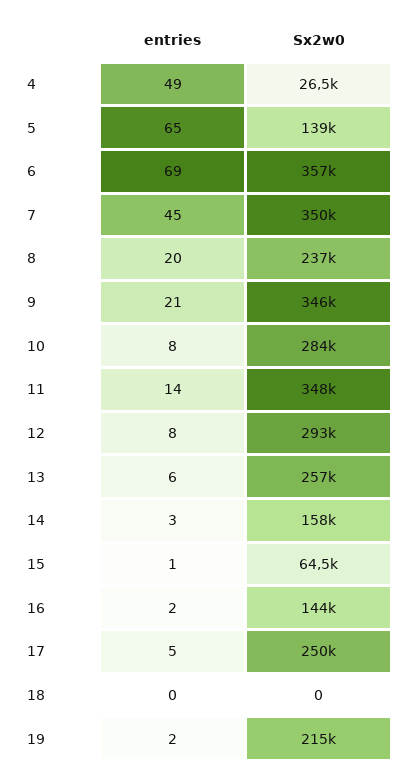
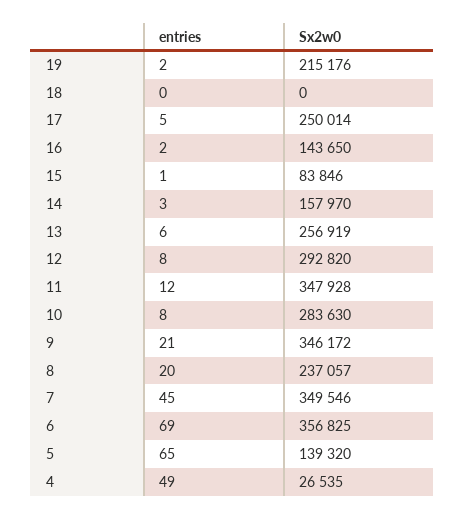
  {
    "entries": {
      "4": 49,
      "5": 65,
      "6": 69,
      "7": 45,
      "8": 20,
      "9": 21,
      "10": 8,
-     "11": 14,
+     "11": 12,
      "12": 8,
      "13": 6,
      "14": 3,
      "15": 1,
      "16": 2,
      "17": 5,
      "18": 0,
      "19": 2
    },
    "Sx2w0": {
      "4": 26535,
      "5": 139320,
      "6": 356825,
      "7": 349546,
      "8": 237057,
      "9": 346172,
      "10": 283630,
      "11": 347928,
      "12": 292820,
      "13": 256919,
      "14": 157970,
-     "15": 64500,
+     "15": 83846,
      "16": 143650,
      "17": 250014,
      "18": 0,
      "19": 215176
    }
  }

